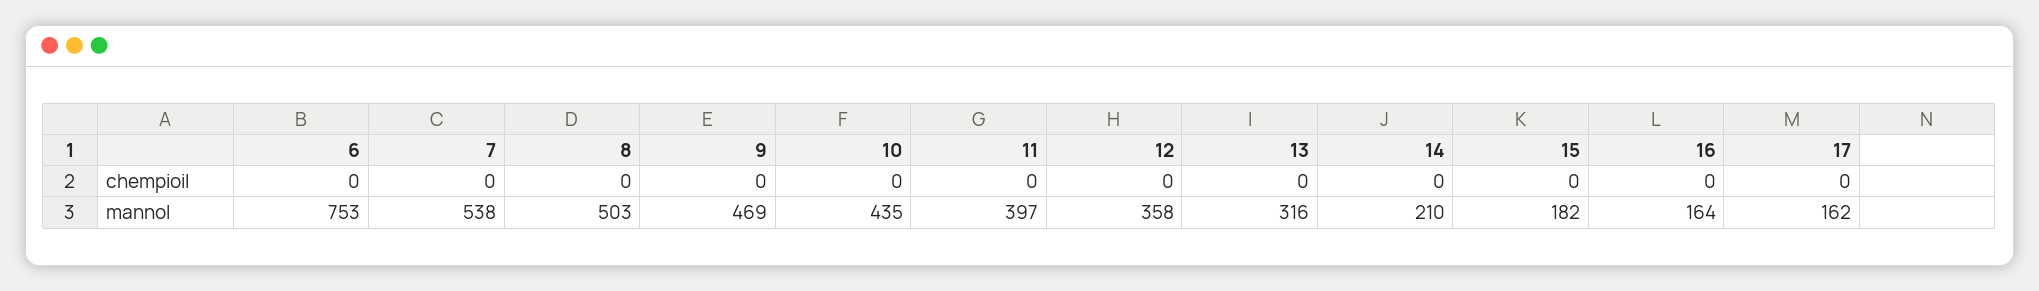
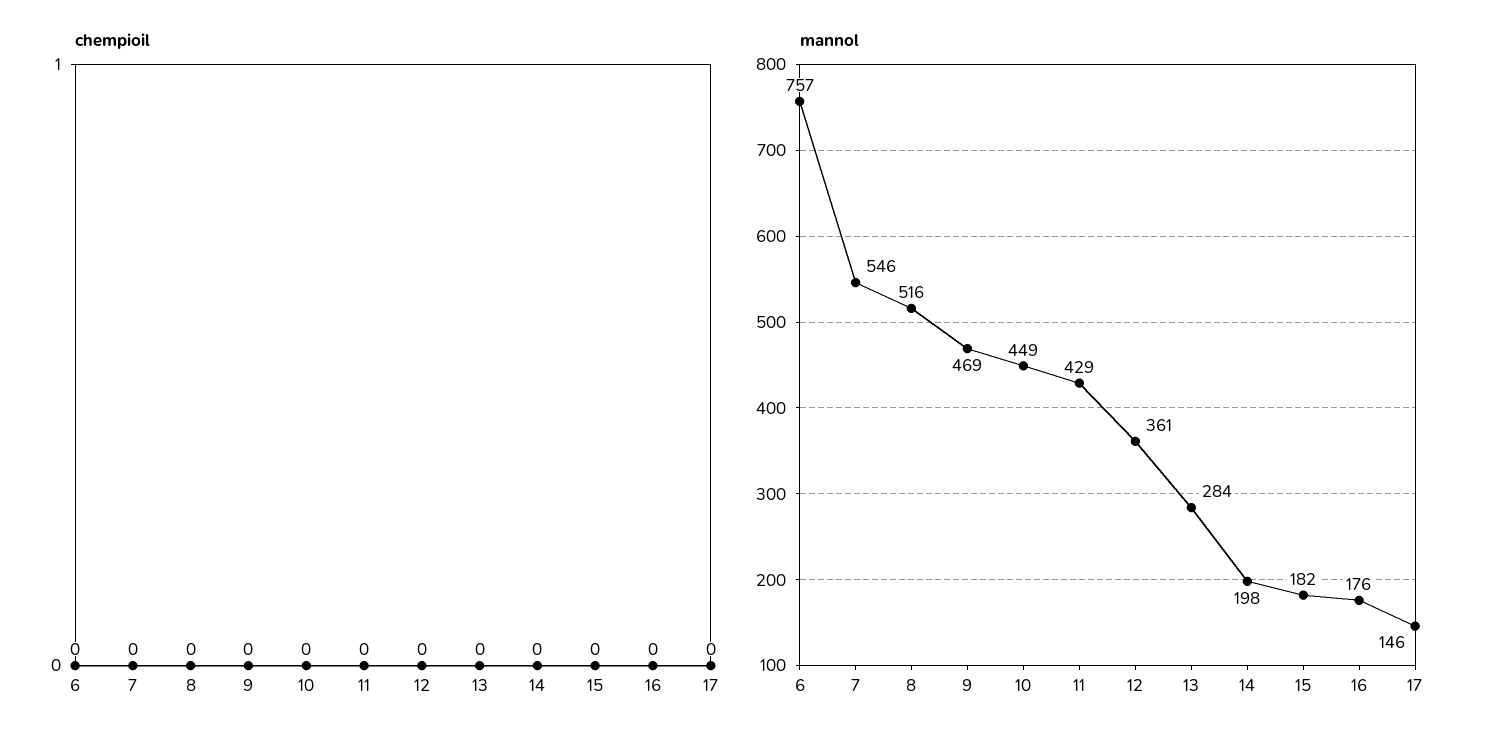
  {
    "chempioil": {
      "6": 0,
      "7": 0,
      "8": 0,
      "9": 0,
      "10": 0,
      "11": 0,
      "12": 0,
      "13": 0,
      "14": 0,
      "15": 0,
      "16": 0,
      "17": 0
    },
    "mannol": {
-     "6": 753,
+     "6": 757,
-     "7": 538,
+     "7": 546,
-     "8": 503,
+     "8": 516,
      "9": 469,
-     "10": 435,
+     "10": 449,
-     "11": 397,
+     "11": 429,
-     "12": 358,
+     "12": 361,
-     "13": 316,
+     "13": 284,
-     "14": 210,
+     "14": 198,
      "15": 182,
-     "16": 164,
+     "16": 176,
-     "17": 162
+     "17": 146
    }
  }

